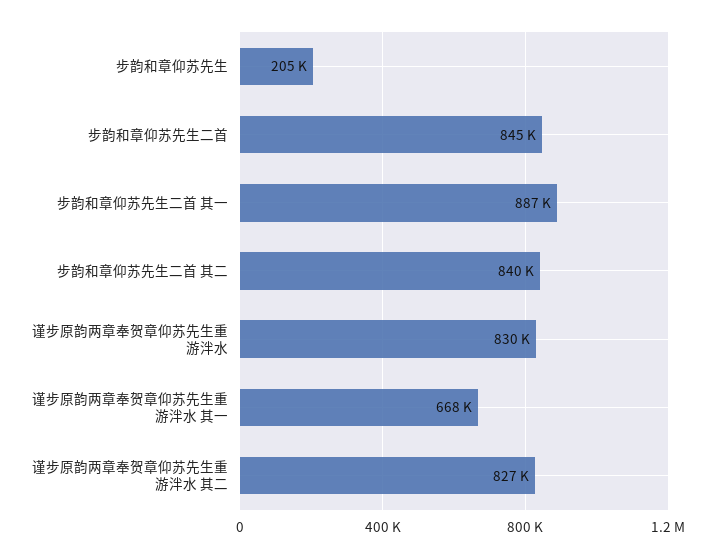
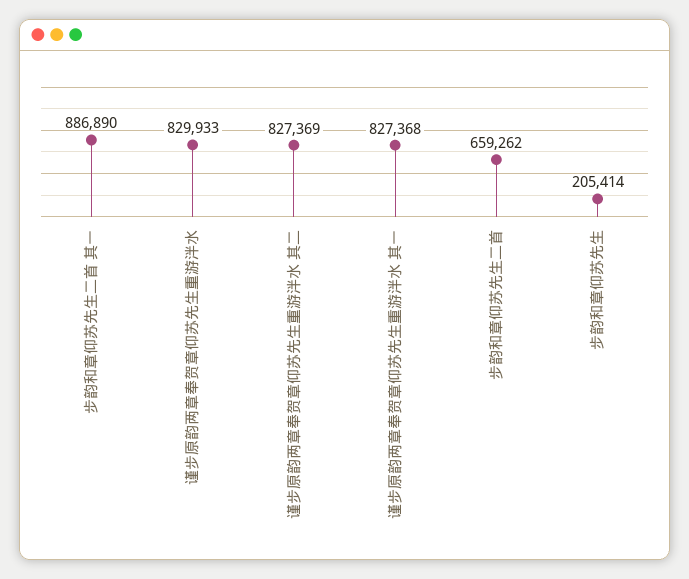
  {
    "步韵和章仰苏先生": 205414,
-   "步韵和章仰苏先生二首": 845000,
+   "步韵和章仰苏先生二首": 659262,
    "步韵和章仰苏先生二首 其一": 886890,
-   "步韵和章仰苏先生二首 其二": 840000,
    "谨步原韵两章奉贺章仰苏先生重游泮水": 829933,
-   "谨步原韵两章奉贺章仰苏先生重游泮水 其一": 668000,
+   "谨步原韵两章奉贺章仰苏先生重游泮水 其一": 827368,
    "谨步原韵两章奉贺章仰苏先生重游泮水 其二": 827369
  }

